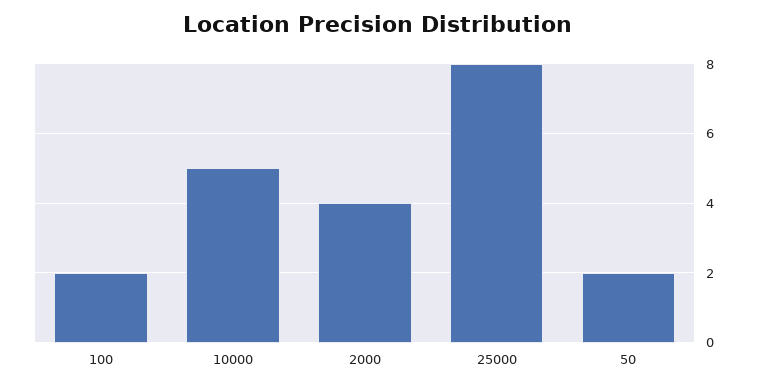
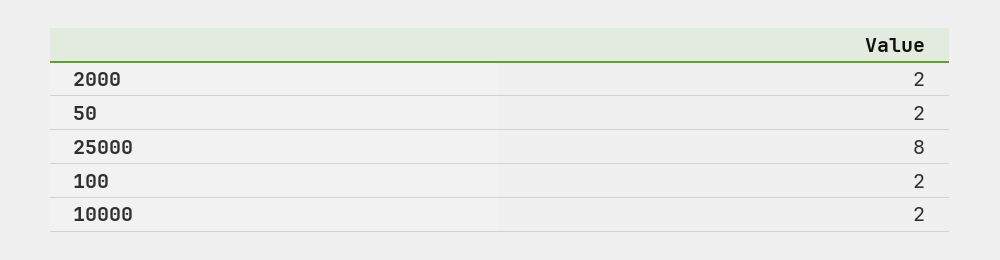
  {
    "100": 2,
-   "10000": 5,
+   "10000": 2,
-   "2000": 4,
+   "2000": 2,
    "25000": 8,
    "50": 2
  }

